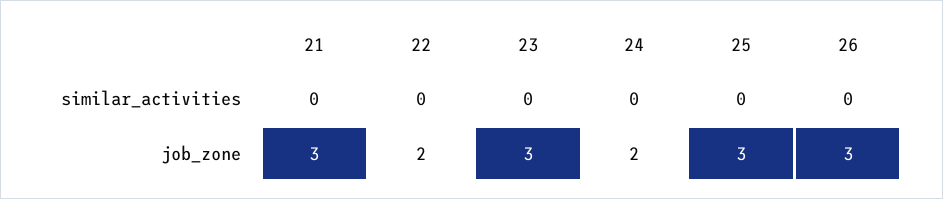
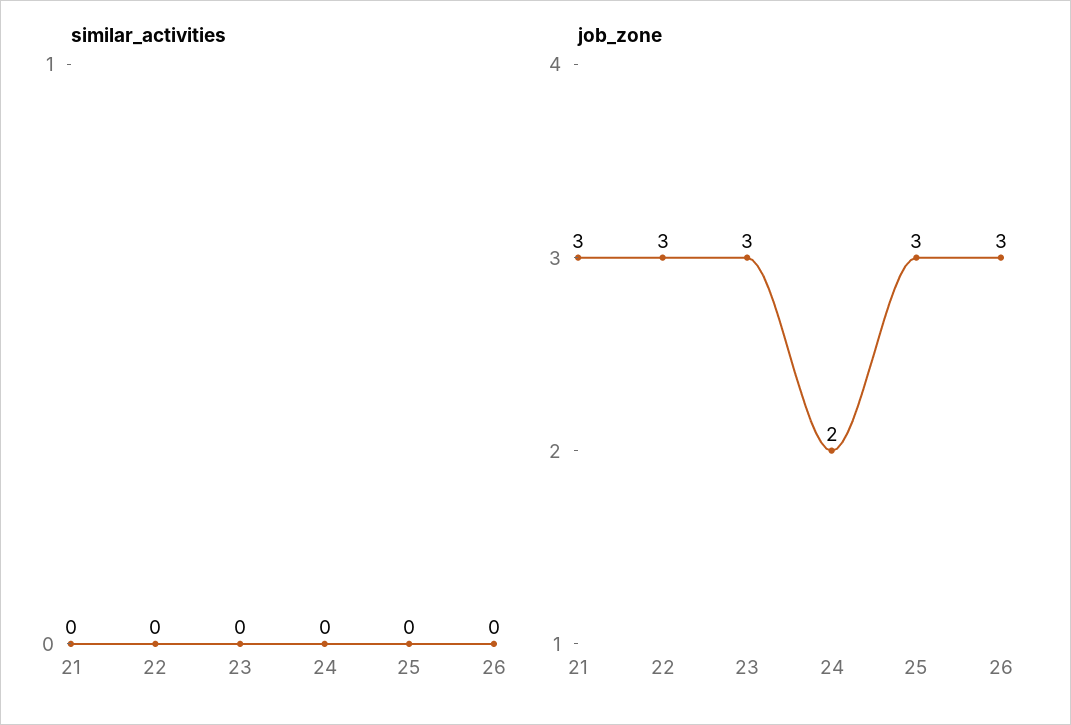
  {
    "similar_activities": {
      "21": 0,
      "22": 0,
      "23": 0,
      "24": 0,
      "25": 0,
      "26": 0
    },
    "job_zone": {
      "21": 3,
-     "22": 2,
+     "22": 3,
      "23": 3,
      "24": 2,
      "25": 3,
      "26": 3
    }
  }

